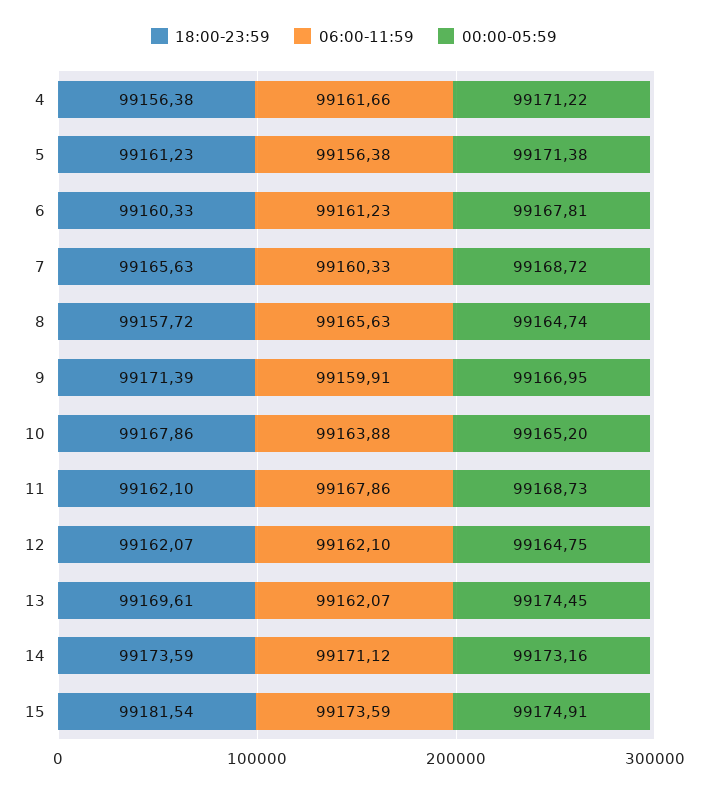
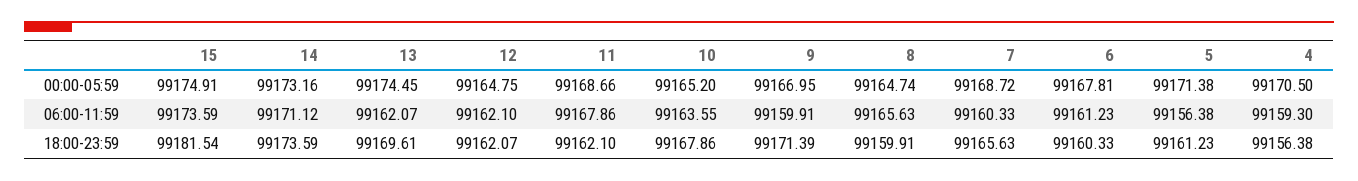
  {
    "18:00-23:59": {
      "4": 99156.38,
      "5": 99161.23,
      "6": 99160.33,
      "7": 99165.63,
-     "8": 99157.72,
+     "8": 99159.91,
      "9": 99171.39,
      "10": 99167.86,
      "11": 99162.1,
      "12": 99162.07,
      "13": 99169.61,
      "14": 99173.59,
      "15": 99181.54
    },
    "06:00-11:59": {
-     "4": 99161.66,
+     "4": 99159.3,
      "5": 99156.38,
      "6": 99161.23,
      "7": 99160.33,
      "8": 99165.63,
      "9": 99159.91,
-     "10": 99163.88,
+     "10": 99163.55,
      "11": 99167.86,
      "12": 99162.1,
      "13": 99162.07,
      "14": 99171.12,
      "15": 99173.59
    },
    "00:00-05:59": {
-     "4": 99171.22,
+     "4": 99170.5,
      "5": 99171.38,
      "6": 99167.81,
      "7": 99168.72,
      "8": 99164.74,
      "9": 99166.95,
      "10": 99165.2,
-     "11": 99168.73,
+     "11": 99168.66,
      "12": 99164.75,
      "13": 99174.45,
      "14": 99173.16,
      "15": 99174.91
    }
  }

